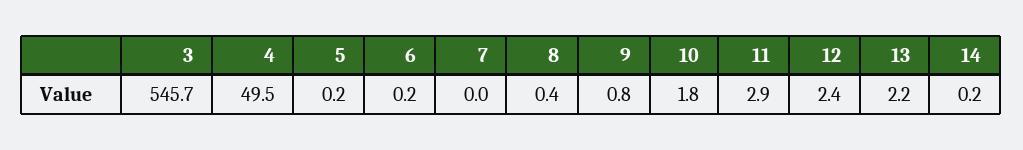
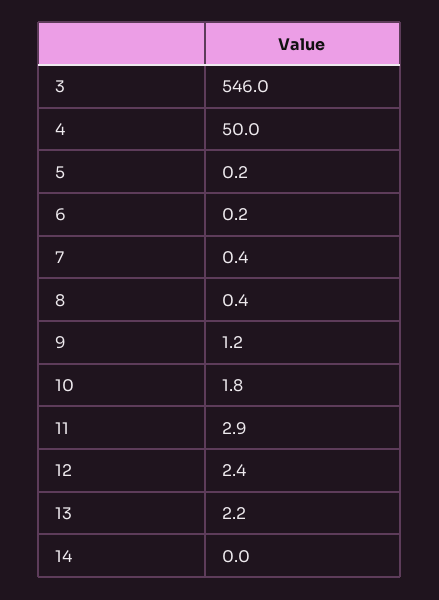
  {
-   "3": 545.7,
+   "3": 546,
-   "4": 49.5,
+   "4": 50,
    "5": 0.2,
    "6": 0.2,
-   "7": 0,
+   "7": 0.4,
    "8": 0.4,
-   "9": 0.8,
+   "9": 1.2,
    "10": 1.8,
    "11": 2.9,
    "12": 2.4,
    "13": 2.2,
-   "14": 0.2
+   "14": 0
  }

